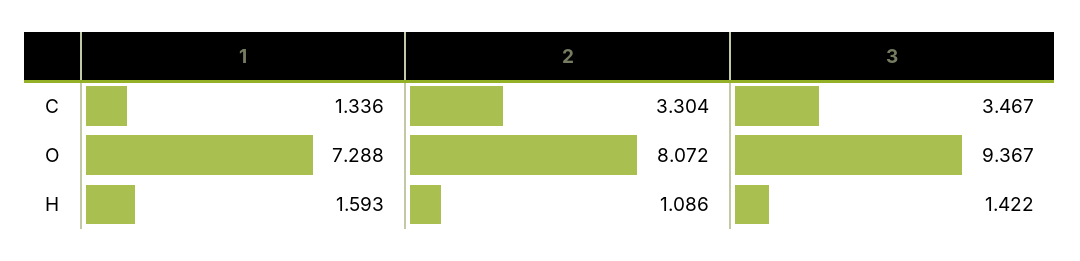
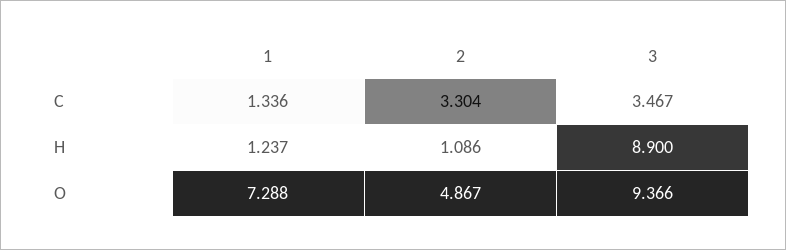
  {
    "1": {
      "C": 1.336,
      "O": 7.288,
-     "H": 1.593
+     "H": 1.237
    },
    "2": {
      "C": 3.304,
-     "O": 8.072,
+     "O": 4.867,
      "H": 1.086
    },
    "3": {
      "C": 3.467,
-     "O": 9.367,
+     "O": 9.366,
-     "H": 1.422
+     "H": 8.9
    }
  }

